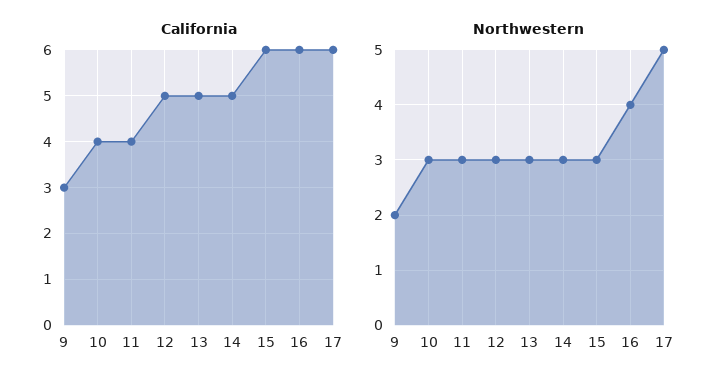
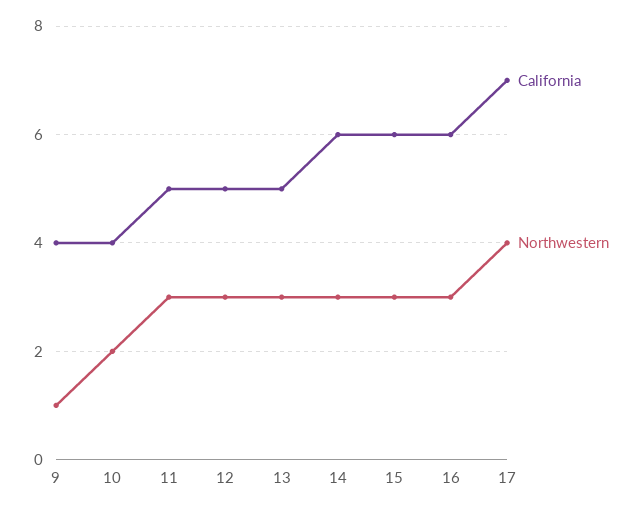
  {
    "California": {
-     "9": 3,
+     "9": 4,
      "10": 4,
-     "11": 4,
+     "11": 5,
      "12": 5,
      "13": 5,
-     "14": 5,
+     "14": 6,
      "15": 6,
      "16": 6,
-     "17": 6
+     "17": 7
    },
    "Northwestern": {
-     "9": 2,
+     "9": 1,
-     "10": 3,
+     "10": 2,
      "11": 3,
      "12": 3,
      "13": 3,
      "14": 3,
      "15": 3,
-     "16": 4,
+     "16": 3,
-     "17": 5
+     "17": 4
    }
  }

